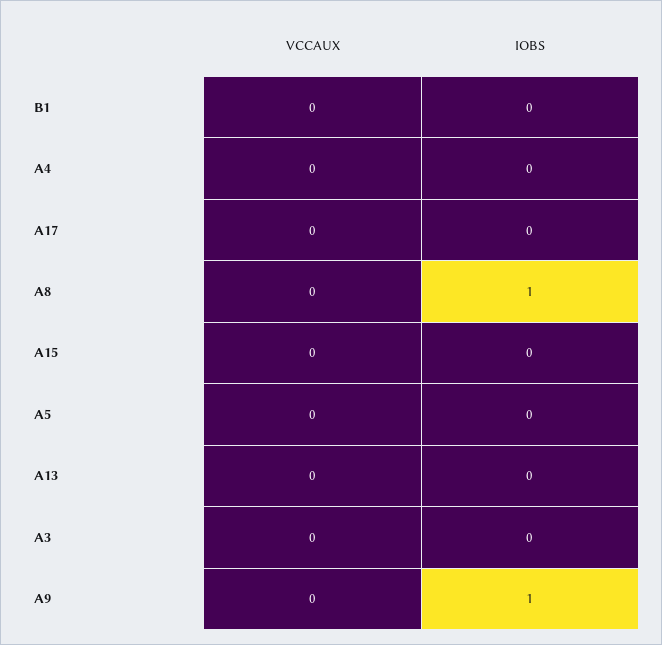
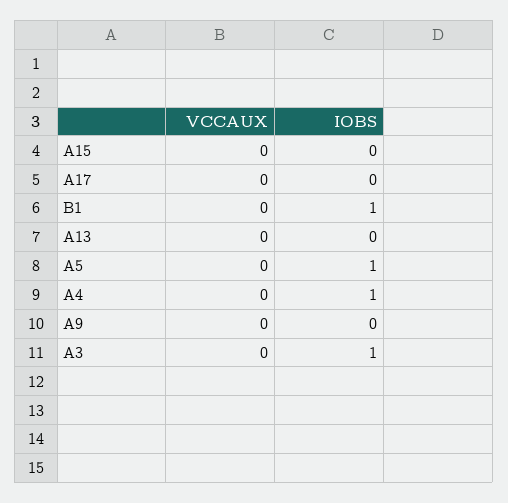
  {
    "VCCAUX": {
      "B1": 0,
      "A4": 0,
      "A17": 0,
-     "A8": 0,
      "A15": 0,
      "A5": 0,
      "A13": 0,
      "A3": 0,
      "A9": 0
    },
    "IOBS": {
-     "B1": 0,
+     "B1": 1,
-     "A4": 0,
+     "A4": 1,
      "A17": 0,
-     "A8": 1,
      "A15": 0,
-     "A5": 0,
+     "A5": 1,
      "A13": 0,
-     "A3": 0,
+     "A3": 1,
-     "A9": 1
+     "A9": 0
    }
  }

